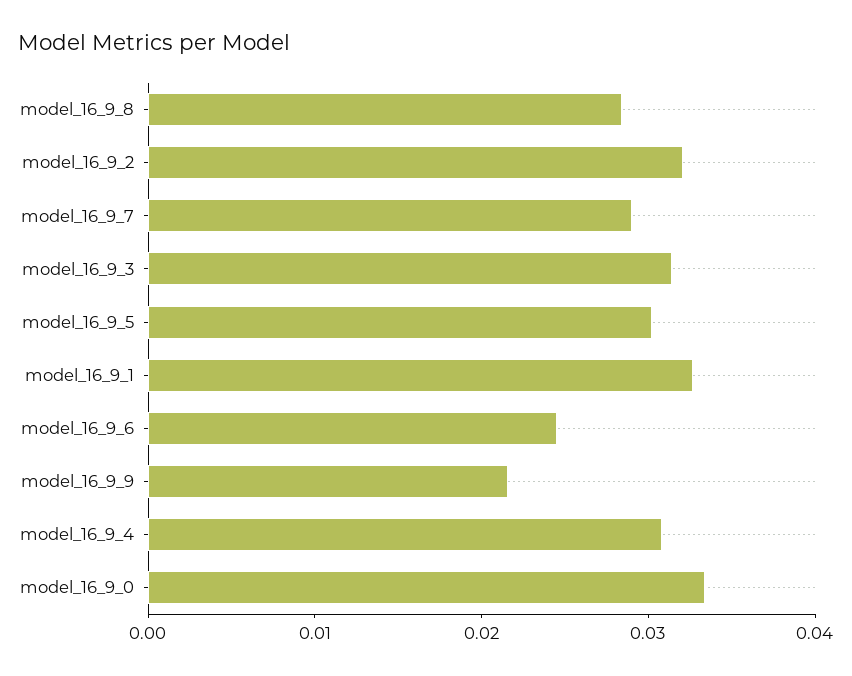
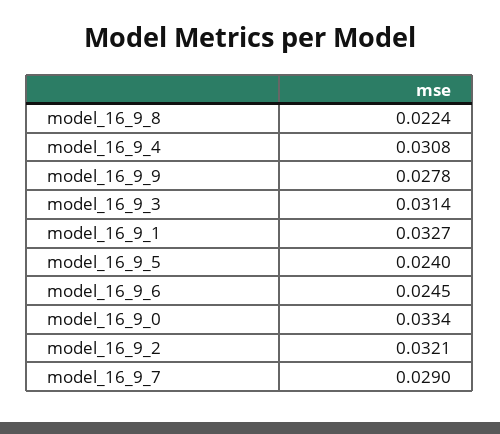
  {
-   "model_16_9_8": 0.028,
+   "model_16_9_8": 0.0224,
    "model_16_9_2": 0.0321,
    "model_16_9_7": 0.029,
    "model_16_9_3": 0.0314,
-   "model_16_9_5": 0.03,
+   "model_16_9_5": 0.024,
    "model_16_9_1": 0.0327,
    "model_16_9_6": 0.0245,
-   "model_16_9_9": 0.022,
+   "model_16_9_9": 0.0278,
    "model_16_9_4": 0.0308,
    "model_16_9_0": 0.0334
  }

